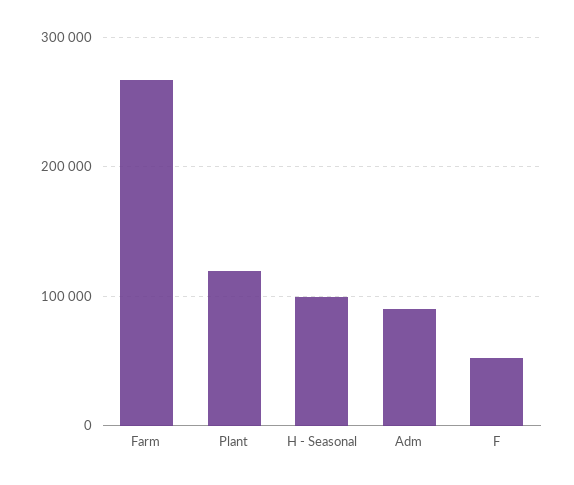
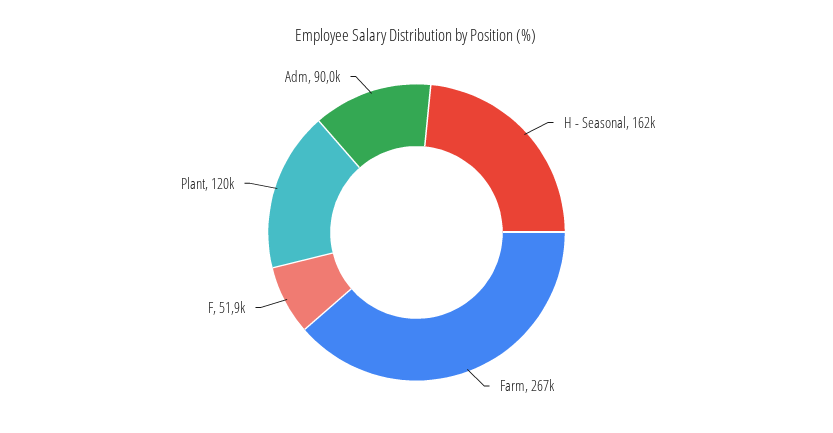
  {
    "Farm": 267000,
    "Plant": 120000,
-   "H - Seasonal": 100000,
+   "H - Seasonal": 162000,
    "Adm": 90000,
    "F": 51900
  }

